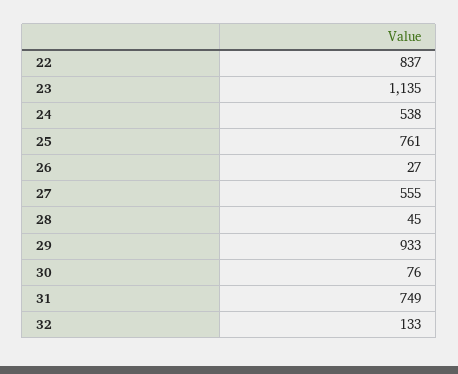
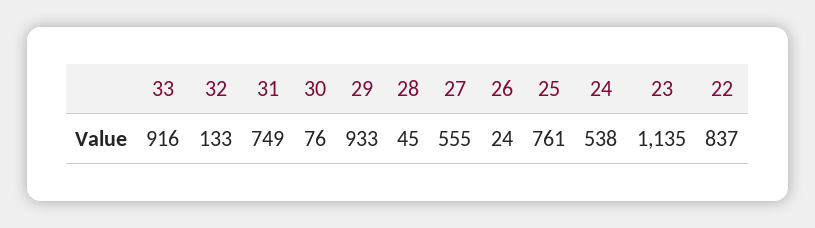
  {
    "22": 837,
    "23": 1135,
    "24": 538,
    "25": 761,
-   "26": 27,
+   "26": 24,
    "27": 555,
    "28": 45,
    "29": 933,
    "30": 76,
    "31": 749,
-   "32": 133
+   "32": 133,
+   "33": 916
  }

